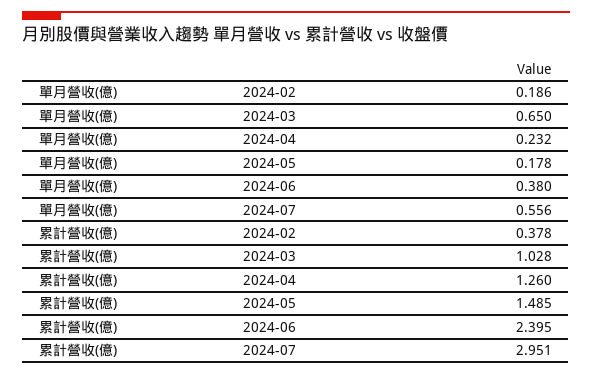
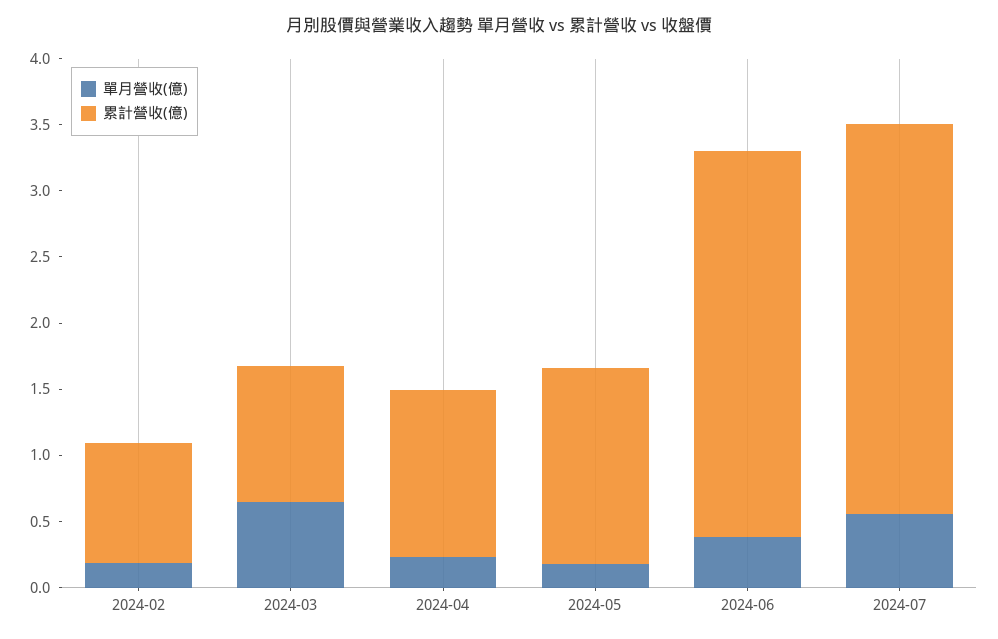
  {
    "單月營收(億)": {
      "2024-02": 0.186,
      "2024-03": 0.65,
      "2024-04": 0.232,
      "2024-05": 0.178,
      "2024-06": 0.38,
      "2024-07": 0.556
    },
    "累計營收(億)": {
-     "2024-02": 0.378,
+     "2024-02": 0.9,
      "2024-03": 1.028,
      "2024-04": 1.26,
      "2024-05": 1.485,
-     "2024-06": 2.395,
+     "2024-06": 2.9,
      "2024-07": 2.951
    }
  }

